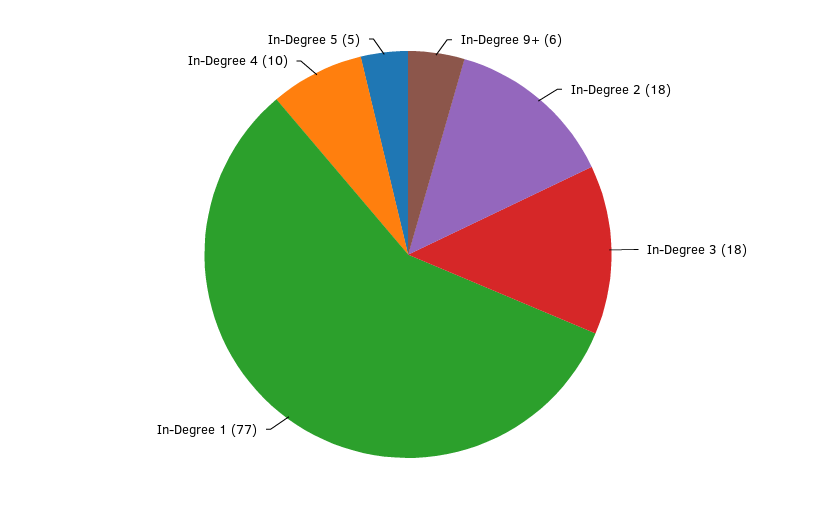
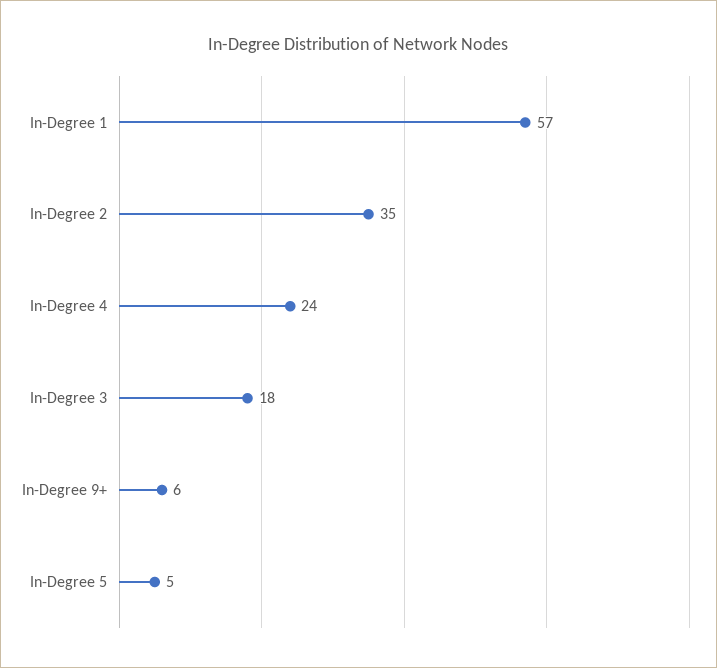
  {
    "In-Degree 9+": 6,
-   "In-Degree 2": 18,
+   "In-Degree 2": 35,
    "In-Degree 3": 18,
-   "In-Degree 1": 77,
+   "In-Degree 1": 57,
-   "In-Degree 4": 10,
+   "In-Degree 4": 24,
    "In-Degree 5": 5
  }

